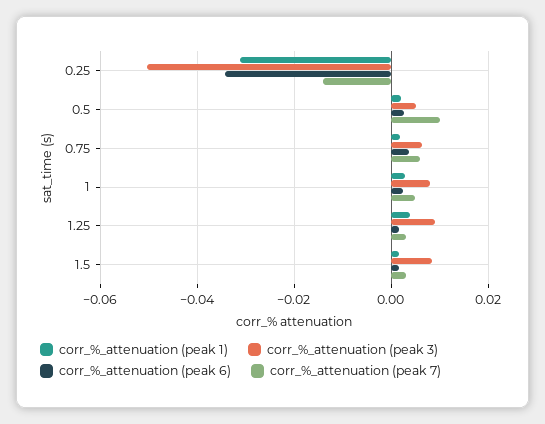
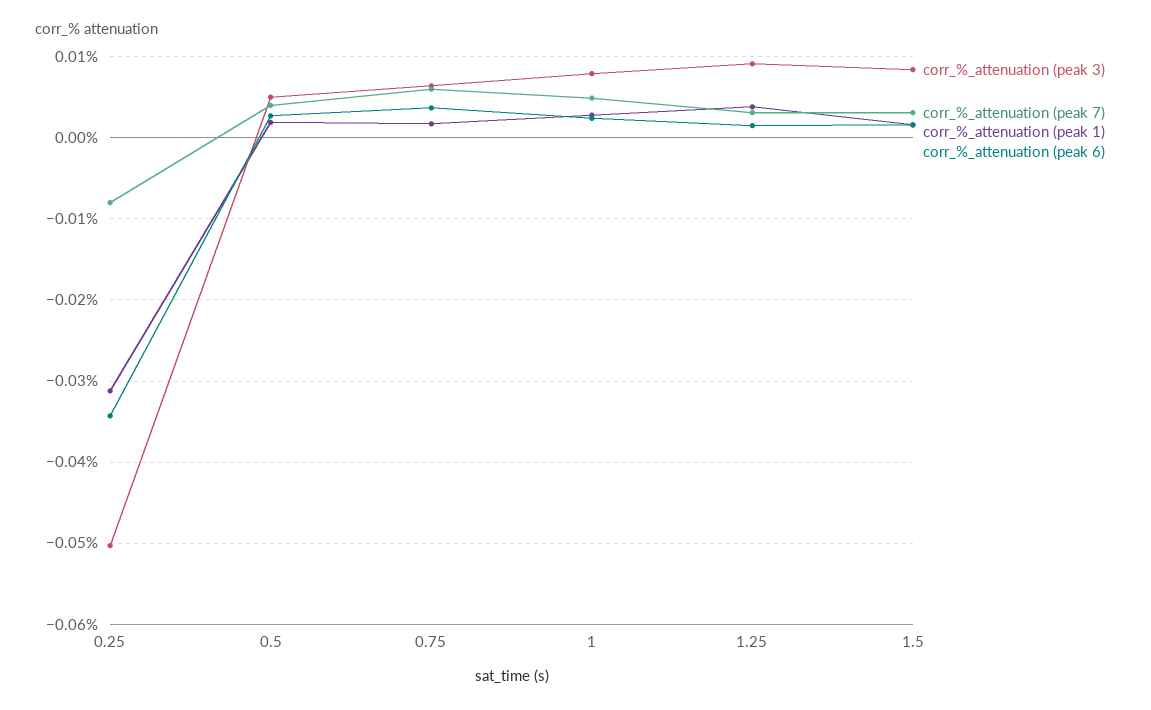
  {
    "corr_%_attenuation (peak 1)": {
      "0.25": -0.031,
      "0.5": 0.002,
      "0.75": 0.002,
      "1": 0.003,
      "1.25": 0.004,
      "1.5": 0.002
    },
    "corr_%_attenuation (peak 3)": {
      "0.25": -0.05,
      "0.5": 0.005,
      "0.75": 0.006,
      "1": 0.008,
      "1.25": 0.009,
      "1.5": 0.008
    },
    "corr_%_attenuation (peak 6)": {
      "0.25": -0.034,
      "0.5": 0.003,
      "0.75": 0.004,
      "1": 0.002,
      "1.25": 0.002,
      "1.5": 0.002
    },
    "corr_%_attenuation (peak 7)": {
-     "0.25": -0.014,
+     "0.25": -0.008,
-     "0.5": 0.01,
+     "0.5": 0.004,
      "0.75": 0.006,
      "1": 0.005,
      "1.25": 0.003,
      "1.5": 0.003
    }
  }

